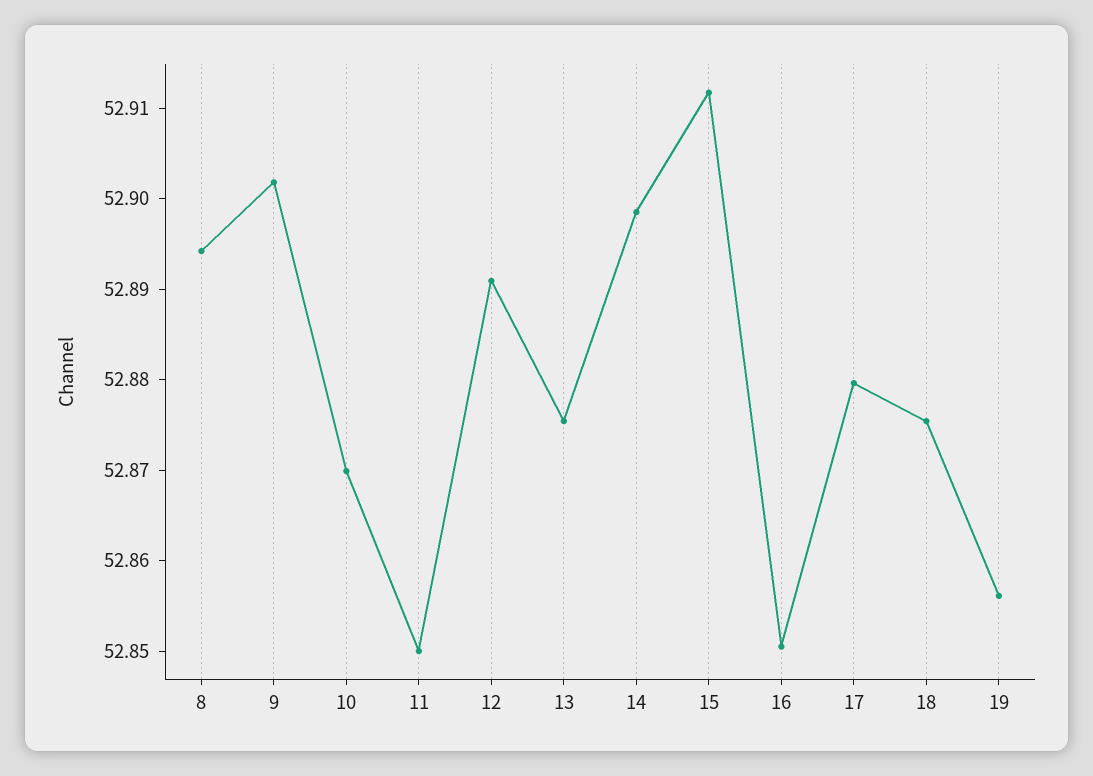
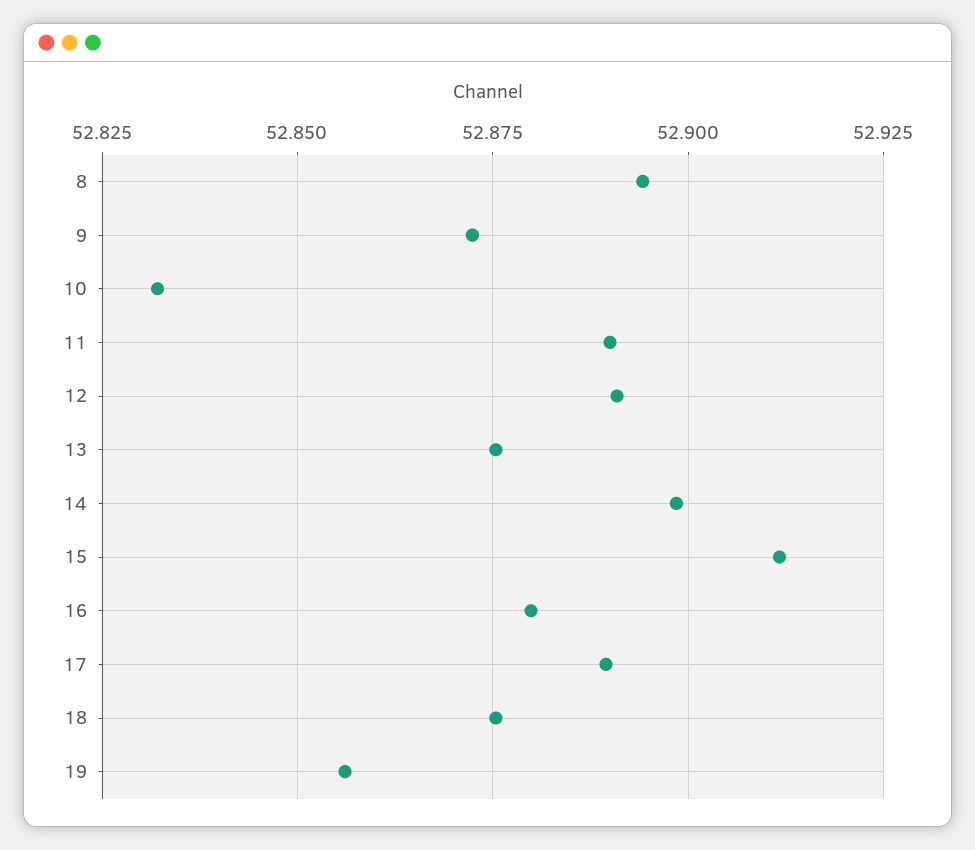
  {
    "8": 52.894,
-   "9": 52.902,
+   "9": 52.8725,
-   "10": 52.87,
+   "10": 52.8325,
-   "11": 52.85,
+   "11": 52.89,
    "12": 52.89,
    "13": 52.876,
    "14": 52.898,
    "15": 52.912,
-   "16": 52.85,
+   "16": 52.88,
-   "17": 52.88,
+   "17": 52.89,
    "18": 52.876,
    "19": 52.856
  }

